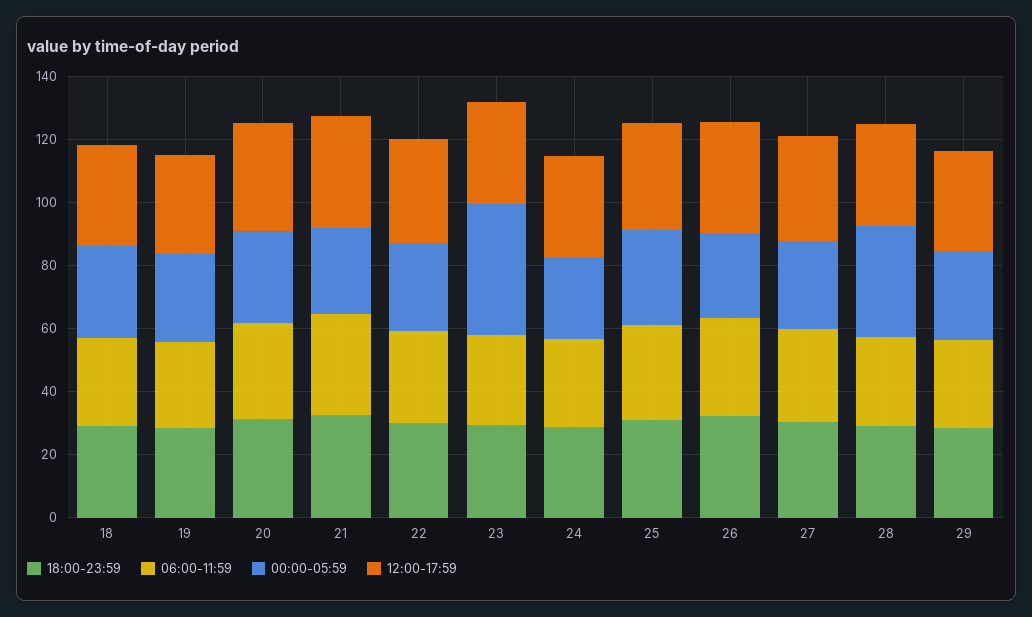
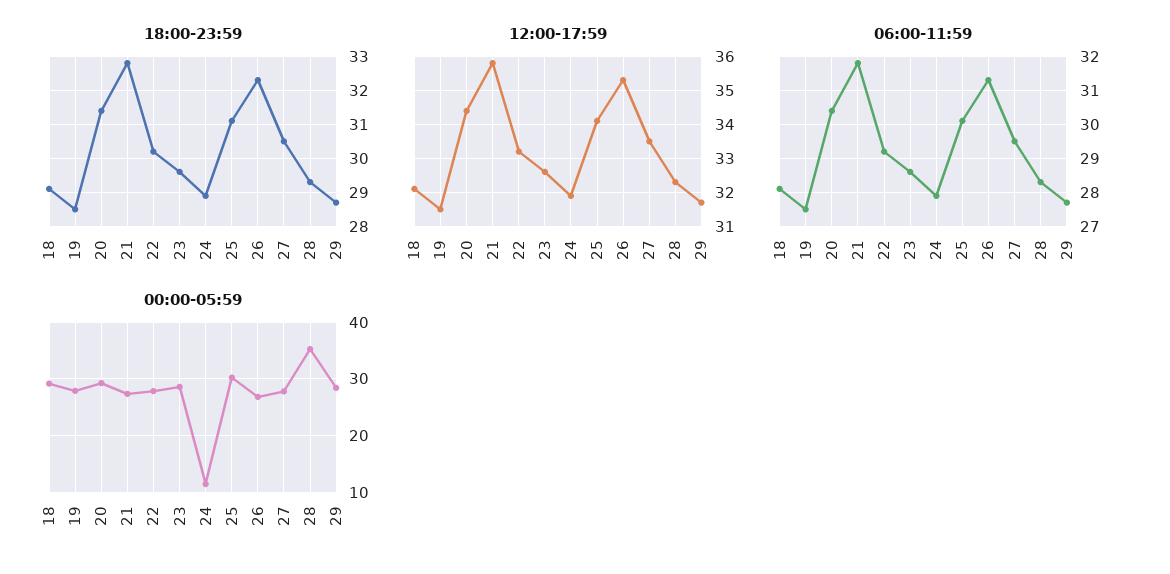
  {
    "18:00-23:59": {
      "18": 29,
      "19": 28.5,
      "20": 31.5,
      "21": 33,
      "22": 30,
      "23": 29.5,
      "24": 29,
      "25": 31,
      "26": 32.5,
      "27": 30.5,
      "28": 29.5,
      "29": 28.5
    },
    "06:00-11:59": {
      "18": 28,
      "19": 27.5,
      "20": 30.5,
      "21": 32,
      "22": 29,
      "23": 28.5,
      "24": 28,
      "25": 30,
      "26": 31.5,
      "27": 29.5,
      "28": 28.5,
      "29": 27.5
    },
    "00:00-05:59": {
      "18": 30,
      "19": 28,
      "20": 30,
      "21": 28,
      "22": 28,
-     "23": 40,
+     "23": 28,
-     "24": 25,
+     "24": 12,
      "25": 30,
      "26": 26,
      "27": 28,
      "28": 36,
      "29": 28
    },
    "12:00-17:59": {
      "18": 32,
      "19": 31.5,
      "20": 34.5,
      "21": 36,
      "22": 33,
      "23": 32.5,
      "24": 32,
      "25": 34,
      "26": 35.5,
      "27": 33.5,
      "28": 32.5,
      "29": 31.5
    }
  }

